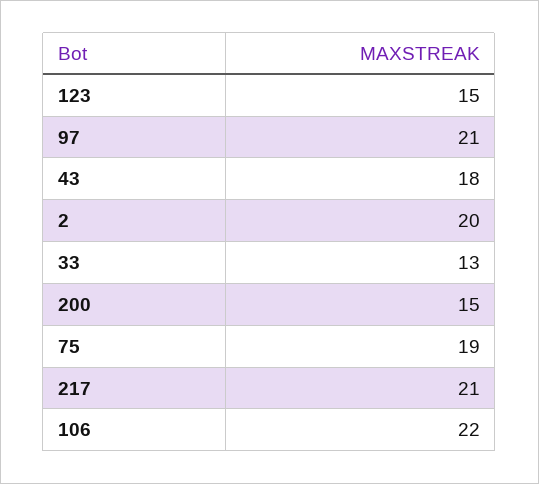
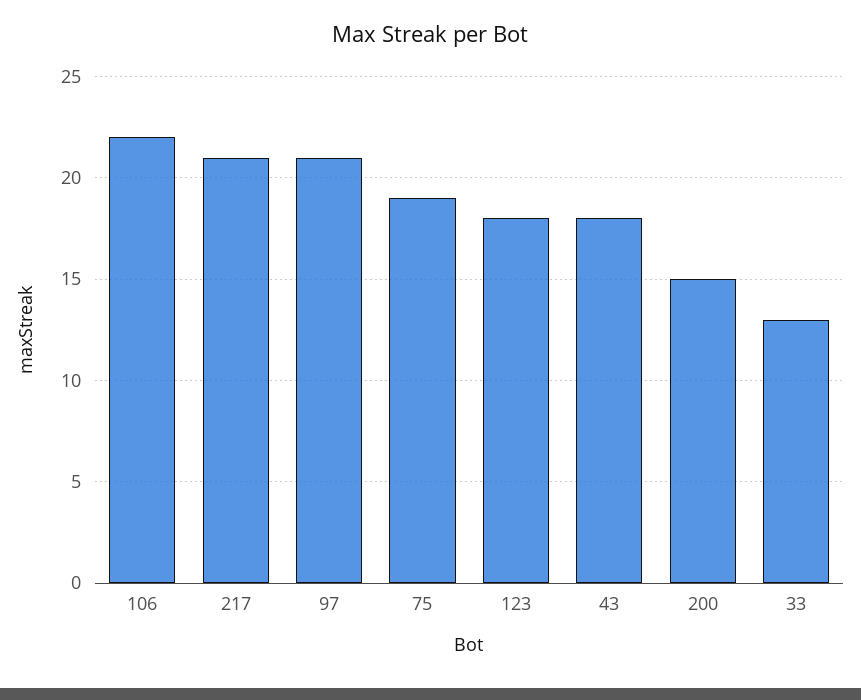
  {
-   "123": 15,
+   "123": 18,
    "97": 21,
    "43": 18,
-   "2": 20,
    "33": 13,
    "200": 15,
    "75": 19,
    "217": 21,
    "106": 22
  }

